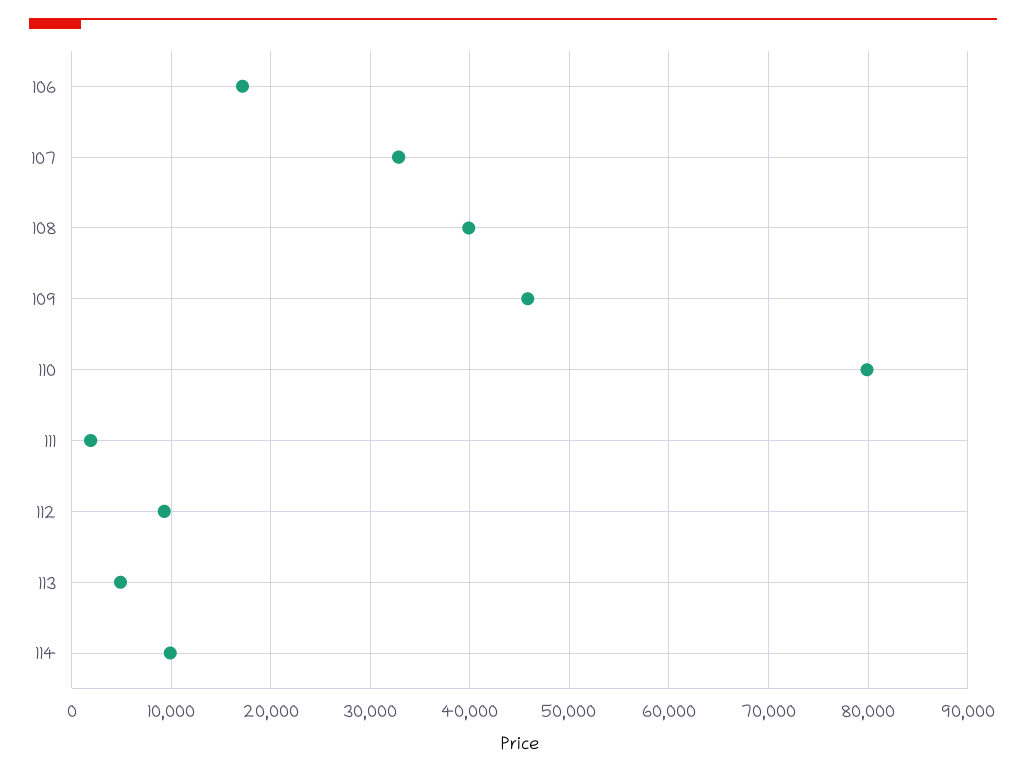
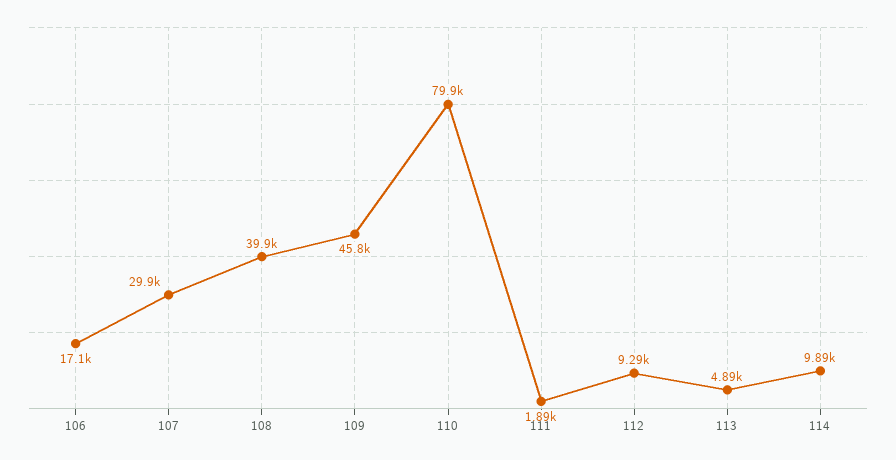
  {
    "106": 17100,
-   "107": 33000,
+   "107": 29900,
    "108": 39900,
    "109": 45800,
    "110": 79900,
    "111": 1890,
    "112": 9290,
    "113": 4890,
    "114": 9890
  }

